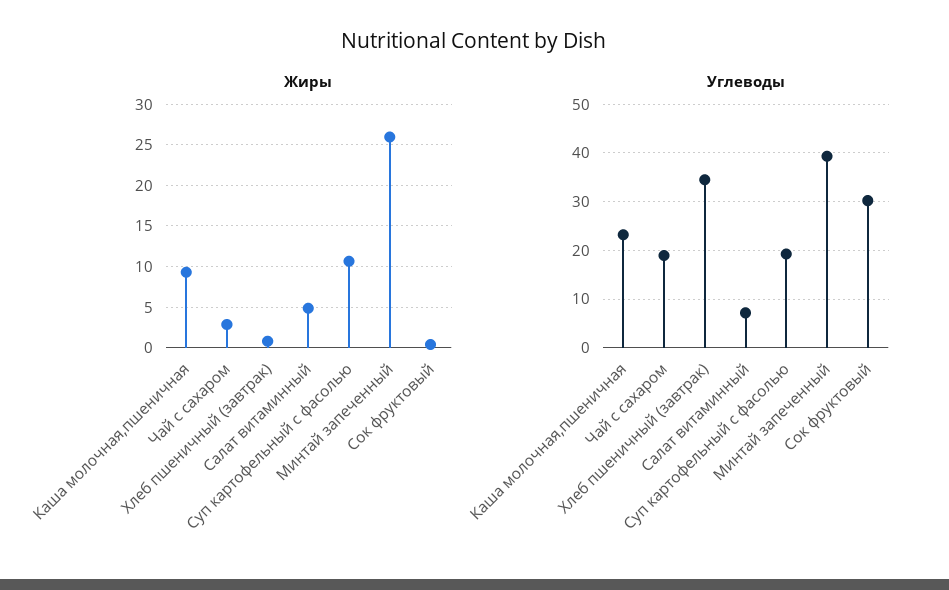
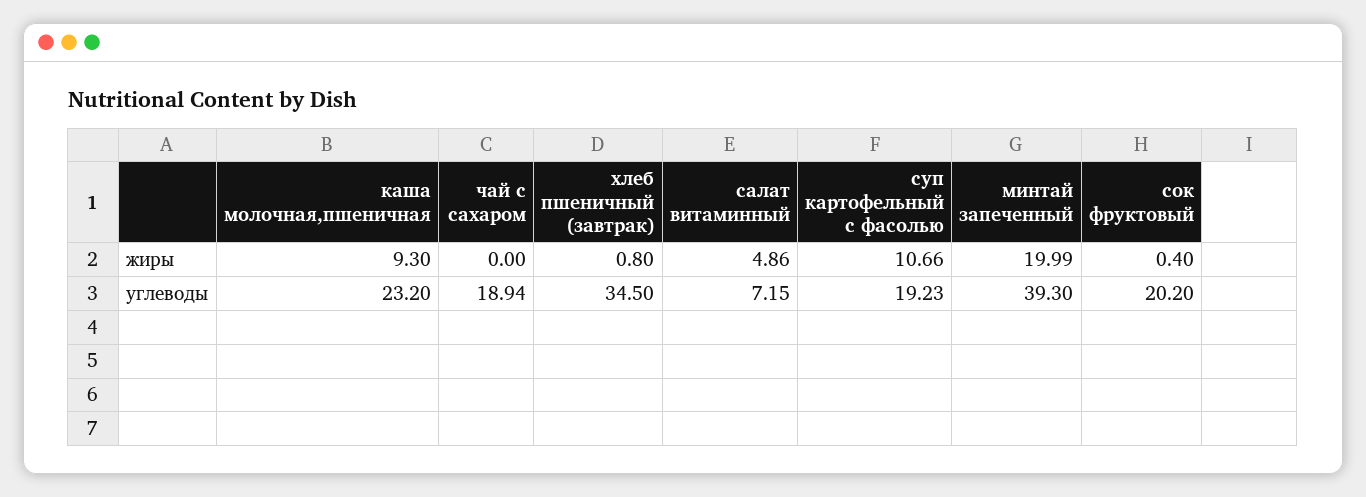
  {
    "Жиры": {
      "Каша молочная,пшеничная": 9.3,
-     "Чай с сахаром": 3,
+     "Чай с сахаром": 0,
      "Хлеб пшеничный (завтрак)": 0.8,
      "Салат витаминный": 4.86,
      "Суп картофельный с фасолью": 10.66,
-     "Минтай запеченный": 26,
+     "Минтай запеченный": 19.99,
      "Сок фруктовый": 0.4
    },
    "Углеводы": {
      "Каша молочная,пшеничная": 23.2,
      "Чай с сахаром": 18.94,
      "Хлеб пшеничный (завтрак)": 34.5,
      "Салат витаминный": 7.15,
      "Суп картофельный с фасолью": 19.23,
      "Минтай запеченный": 39.3,
-     "Сок фруктовый": 30
+     "Сок фруктовый": 20.2
    }
  }

